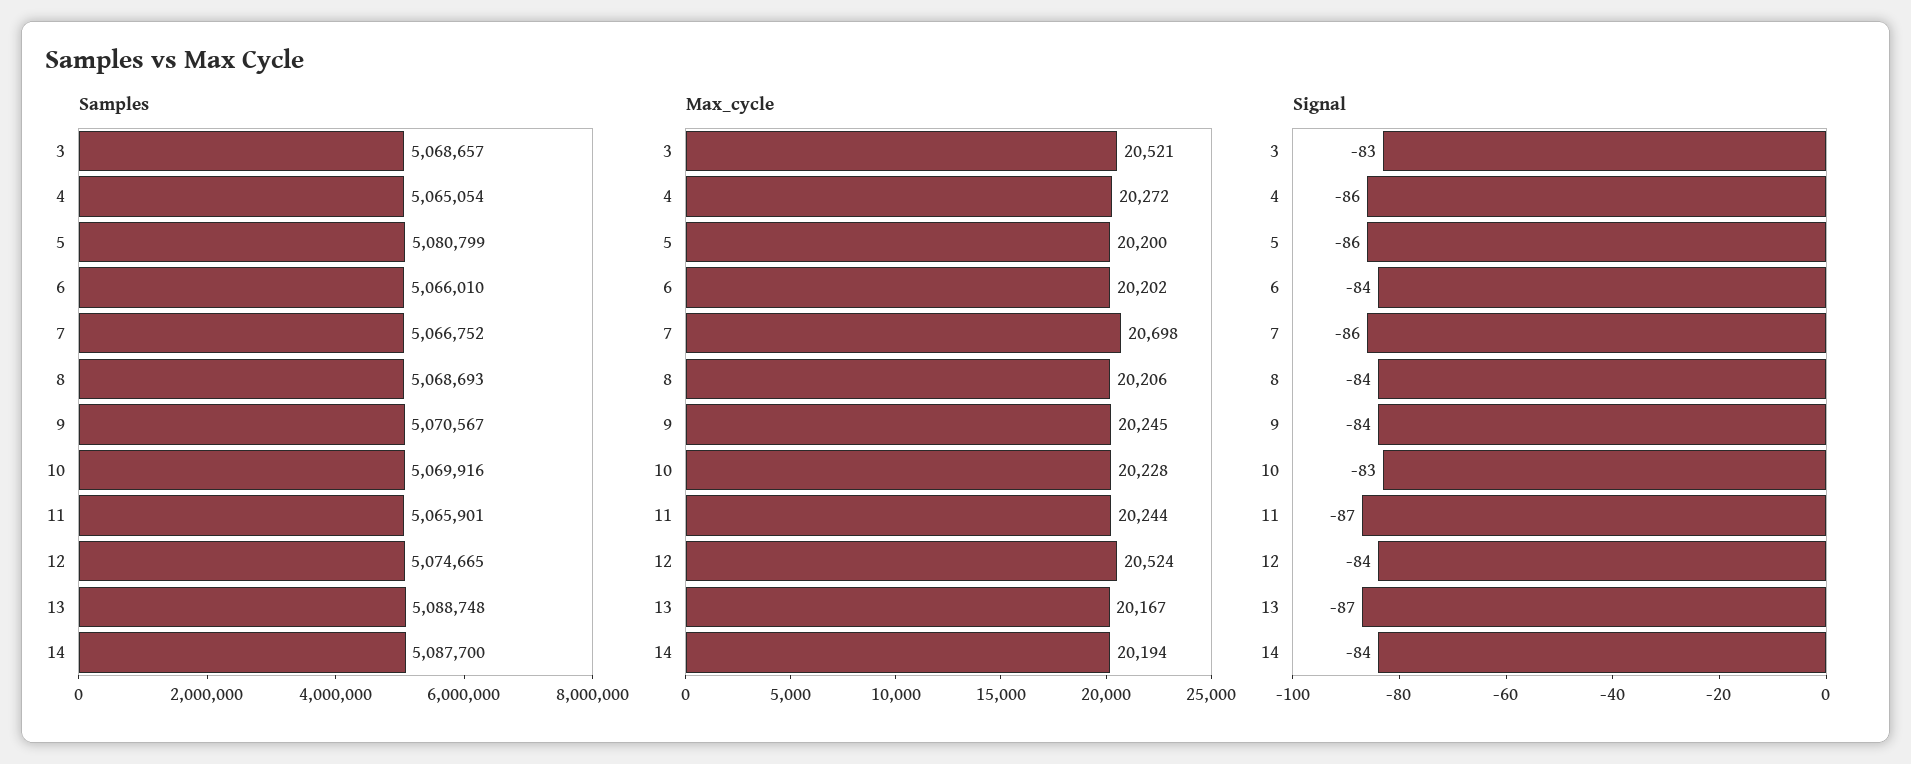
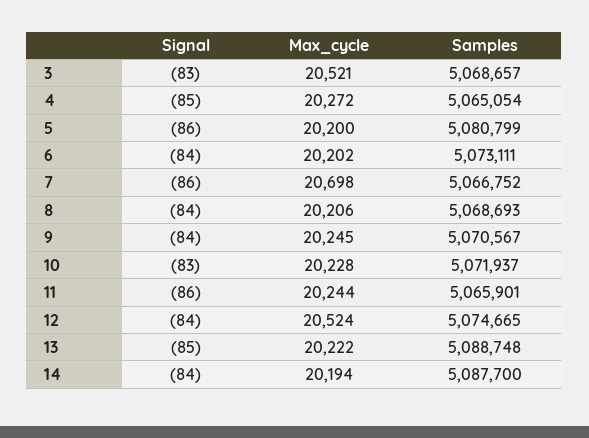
  {
    "Samples": {
      "3": 5068657,
      "4": 5065054,
      "5": 5080799,
-     "6": 5066010,
+     "6": 5073111,
      "7": 5066752,
      "8": 5068693,
      "9": 5070567,
-     "10": 5069916,
+     "10": 5071937,
      "11": 5065901,
      "12": 5074665,
      "13": 5088748,
      "14": 5087700
    },
    "Max_cycle": {
      "3": 20521,
      "4": 20272,
      "5": 20200,
      "6": 20202,
      "7": 20698,
      "8": 20206,
      "9": 20245,
      "10": 20228,
      "11": 20244,
      "12": 20524,
-     "13": 20167,
+     "13": 20222,
      "14": 20194
    },
    "Signal": {
      "3": -83,
-     "4": -86,
+     "4": -85,
      "5": -86,
      "6": -84,
      "7": -86,
      "8": -84,
      "9": -84,
      "10": -83,
-     "11": -87,
+     "11": -86,
      "12": -84,
-     "13": -87,
+     "13": -85,
      "14": -84
    }
  }

